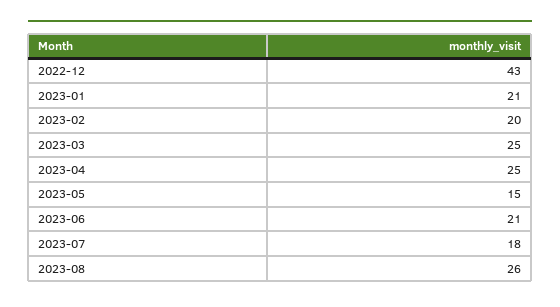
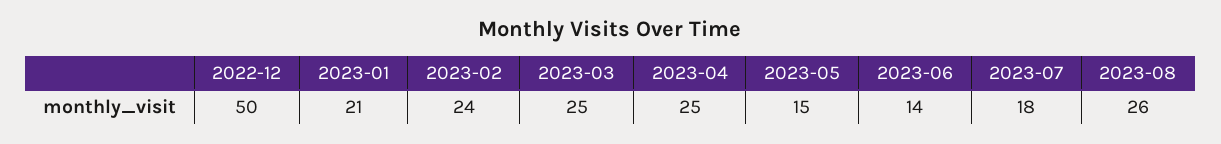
  {
-   "2022-12": 43,
+   "2022-12": 50,
    "2023-01": 21,
-   "2023-02": 20,
+   "2023-02": 24,
    "2023-03": 25,
    "2023-04": 25,
    "2023-05": 15,
-   "2023-06": 21,
+   "2023-06": 14,
    "2023-07": 18,
    "2023-08": 26
  }

